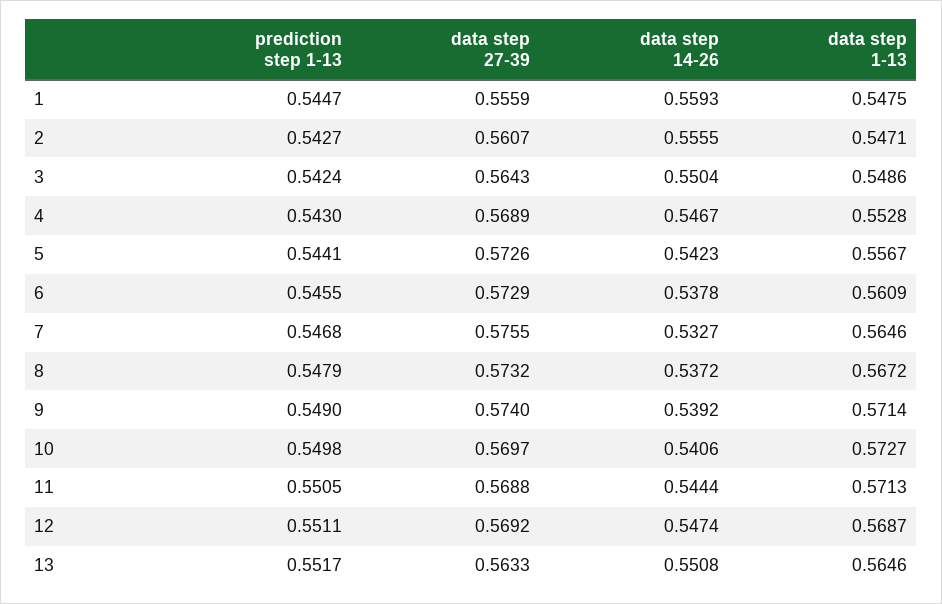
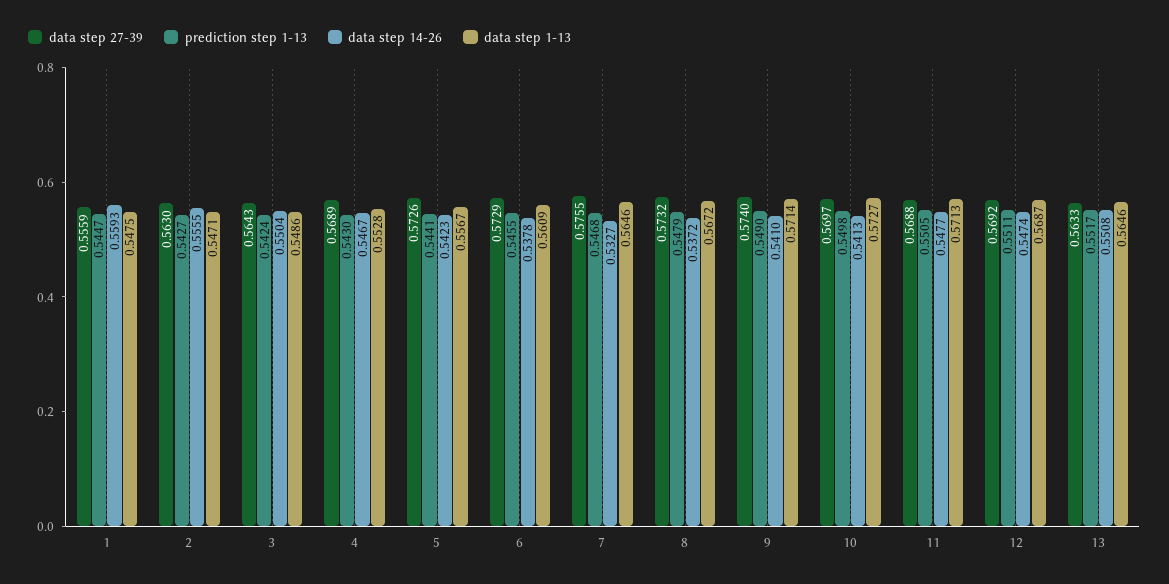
  {
    "prediction step 1-13": {
      "1": 0.5447,
      "2": 0.5427,
      "3": 0.5424,
      "4": 0.543,
      "5": 0.5441,
      "6": 0.5455,
      "7": 0.5468,
      "8": 0.5479,
      "9": 0.549,
      "10": 0.5498,
      "11": 0.5505,
      "12": 0.5511,
      "13": 0.5517
    },
    "data step 27-39": {
      "1": 0.5559,
-     "2": 0.5607,
+     "2": 0.563,
      "3": 0.5643,
      "4": 0.5689,
      "5": 0.5726,
      "6": 0.5729,
      "7": 0.5755,
      "8": 0.5732,
      "9": 0.574,
      "10": 0.5697,
      "11": 0.5688,
      "12": 0.5692,
      "13": 0.5633
    },
    "data step 14-26": {
      "1": 0.5593,
      "2": 0.5555,
      "3": 0.5504,
      "4": 0.5467,
      "5": 0.5423,
      "6": 0.5378,
      "7": 0.5327,
      "8": 0.5372,
-     "9": 0.5392,
+     "9": 0.541,
-     "10": 0.5406,
+     "10": 0.5413,
-     "11": 0.5444,
+     "11": 0.5477,
      "12": 0.5474,
      "13": 0.5508
    },
    "data step 1-13": {
      "1": 0.5475,
      "2": 0.5471,
      "3": 0.5486,
      "4": 0.5528,
      "5": 0.5567,
      "6": 0.5609,
      "7": 0.5646,
      "8": 0.5672,
      "9": 0.5714,
      "10": 0.5727,
      "11": 0.5713,
      "12": 0.5687,
      "13": 0.5646
    }
  }

